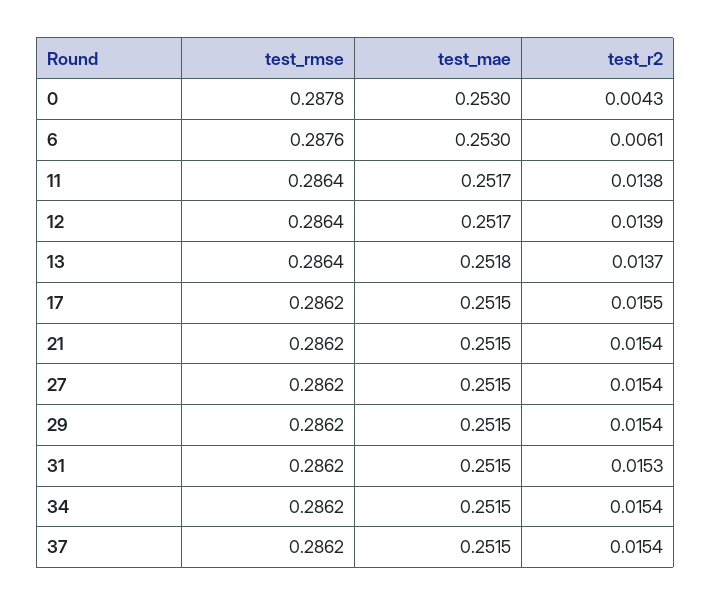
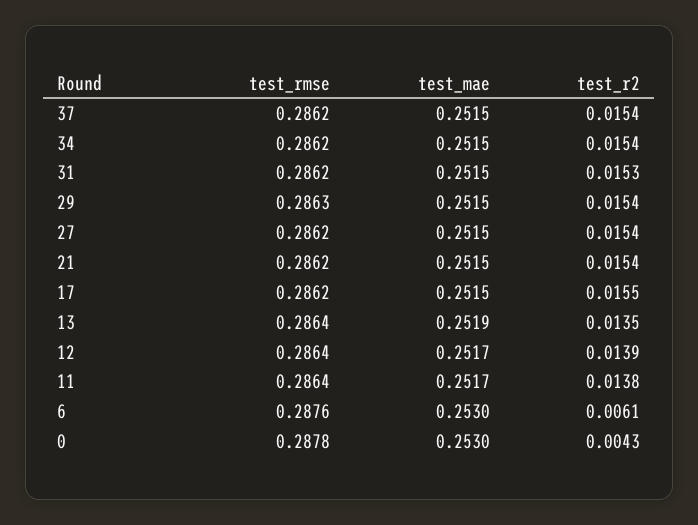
  {
    "test_rmse": {
      "0": 0.2878,
      "6": 0.2876,
      "11": 0.2864,
      "12": 0.2864,
      "13": 0.2864,
      "17": 0.2862,
      "21": 0.2862,
      "27": 0.2862,
-     "29": 0.2862,
+     "29": 0.2863,
      "31": 0.2862,
      "34": 0.2862,
      "37": 0.2862
    },
    "test_mae": {
      "0": 0.253,
      "6": 0.253,
      "11": 0.2517,
      "12": 0.2517,
-     "13": 0.2518,
+     "13": 0.2519,
      "17": 0.2515,
      "21": 0.2515,
      "27": 0.2515,
      "29": 0.2515,
      "31": 0.2515,
      "34": 0.2515,
      "37": 0.2515
    },
    "test_r2": {
      "0": 0.0043,
      "6": 0.0061,
      "11": 0.0138,
      "12": 0.0139,
-     "13": 0.0137,
+     "13": 0.0135,
      "17": 0.0155,
      "21": 0.0154,
      "27": 0.0154,
      "29": 0.0154,
      "31": 0.0153,
      "34": 0.0154,
      "37": 0.0154
    }
  }

